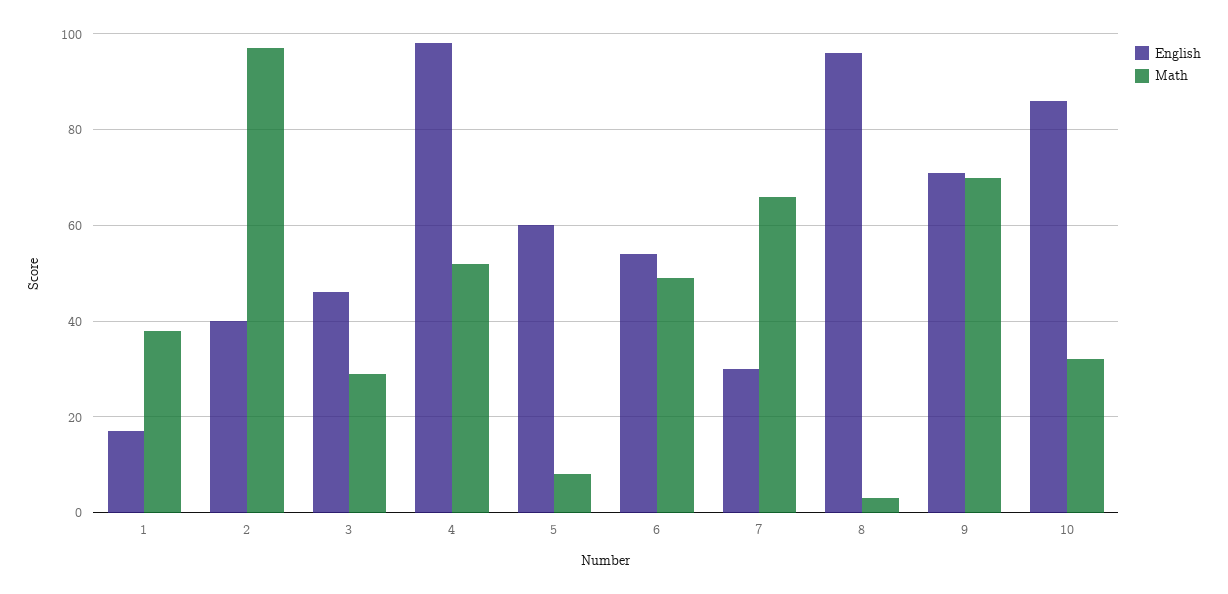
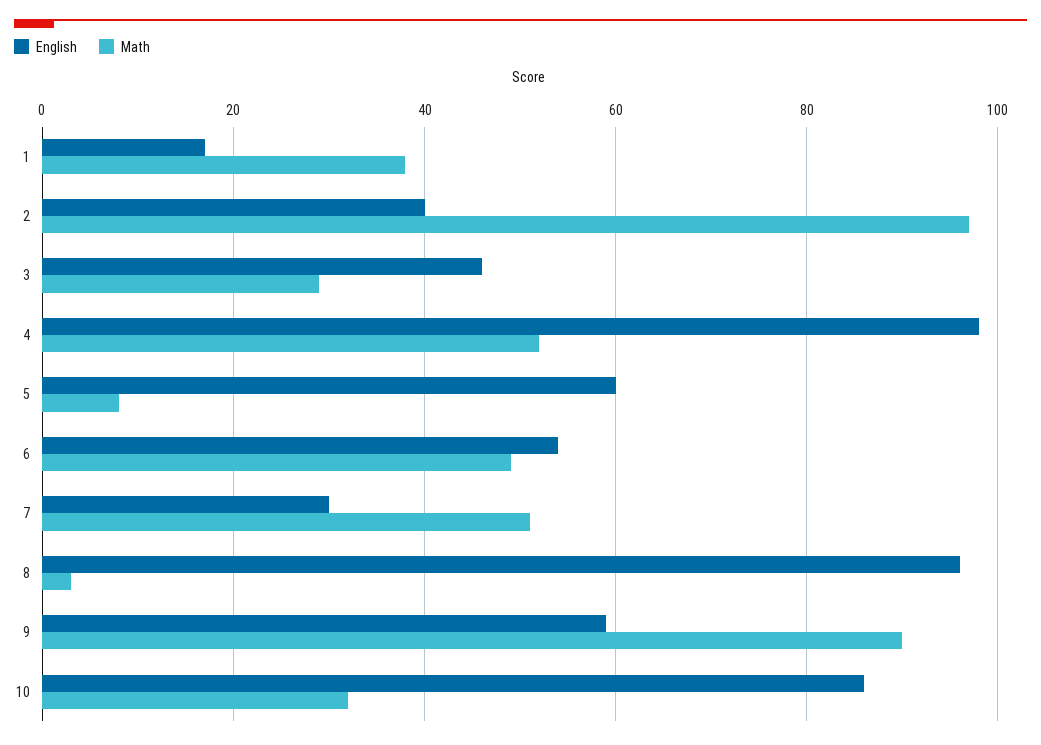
  {
    "English": {
      "1": 15,
      "2": 40,
      "3": 45,
      "4": 100,
      "5": 60,
      "6": 55,
      "7": 30,
      "8": 95,
-     "9": 70,
+     "9": 60,
      "10": 85
    },
    "Math": {
      "1": 40,
      "2": 95,
      "3": 30,
      "4": 50,
      "5": 10,
      "6": 50,
-     "7": 65,
+     "7": 50,
      "8": 5,
-     "9": 70,
+     "9": 90,
      "10": 30
    }
  }

